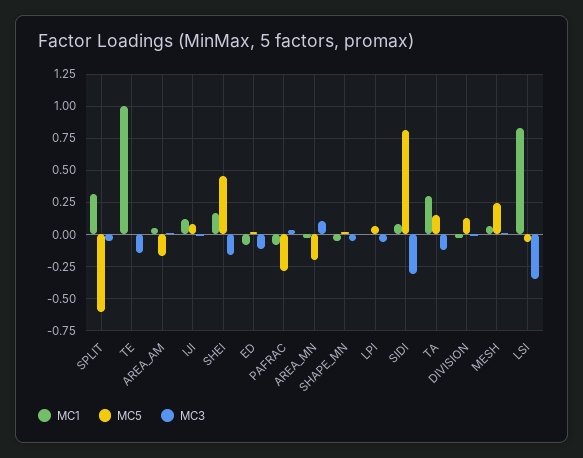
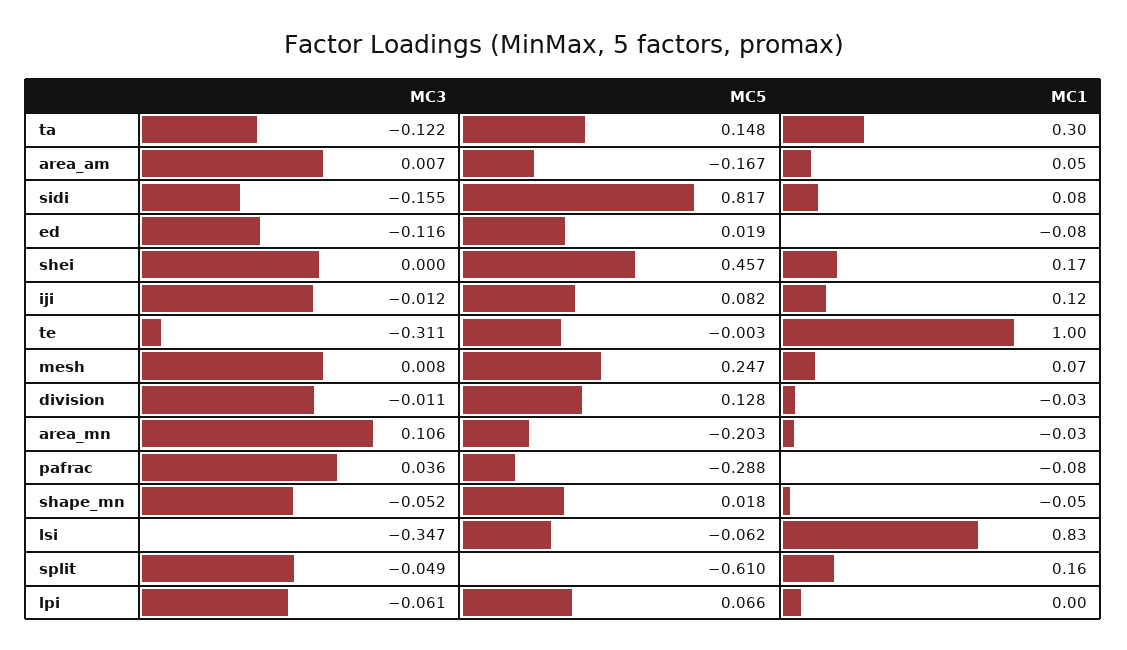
  {
    "MC1": {
-     "SPLIT": 0.3,
+     "SPLIT": 0.16,
      "TE": 1,
      "AREA_AM": 0.05,
      "IJI": 0.12,
      "SHEI": 0.17,
      "ED": -0.08,
      "PAFRAC": -0.08,
      "AREA_MN": -0.03,
      "SHAPE_MN": -0.05,
      "LPI": 0,
      "SIDI": 0.08,
      "TA": 0.3,
      "DIVISION": -0.03,
      "MESH": 0.07,
      "LSI": 0.83
    },
    "MC5": {
      "SPLIT": -0.61,
      "TE": -0.003,
      "AREA_AM": -0.167,
      "IJI": 0.082,
      "SHEI": 0.457,
      "ED": 0.019,
      "PAFRAC": -0.288,
      "AREA_MN": -0.203,
      "SHAPE_MN": 0.018,
      "LPI": 0.066,
      "SIDI": 0.817,
      "TA": 0.148,
      "DIVISION": 0.128,
      "MESH": 0.247,
      "LSI": -0.062
    },
    "MC3": {
      "SPLIT": -0.049,
-     "TE": -0.15,
+     "TE": -0.311,
      "AREA_AM": 0.007,
      "IJI": -0.012,
-     "SHEI": -0.15,
+     "SHEI": 0,
      "ED": -0.116,
      "PAFRAC": 0.036,
      "AREA_MN": 0.106,
      "SHAPE_MN": -0.052,
      "LPI": -0.061,
-     "SIDI": -0.3,
+     "SIDI": -0.155,
      "TA": -0.122,
      "DIVISION": -0.011,
      "MESH": 0.008,
      "LSI": -0.347
    }
  }

